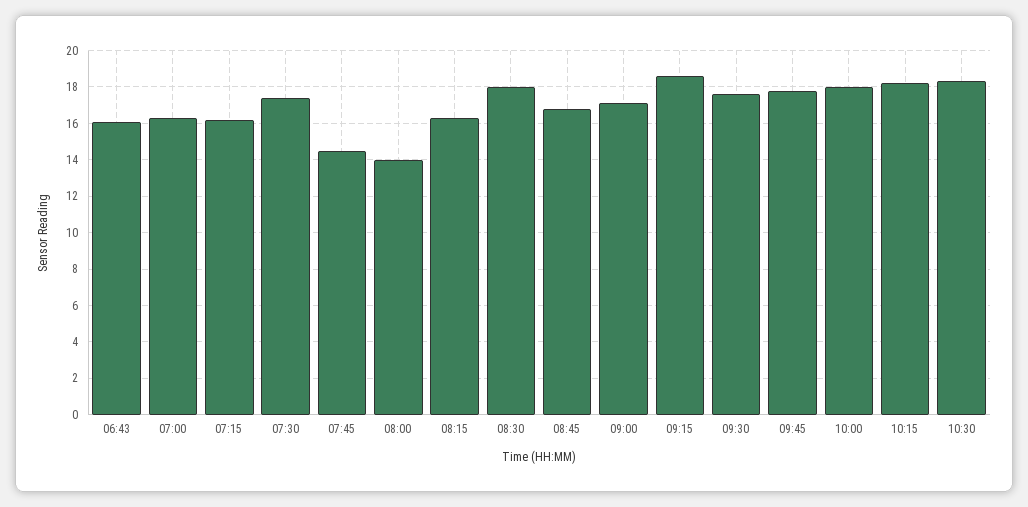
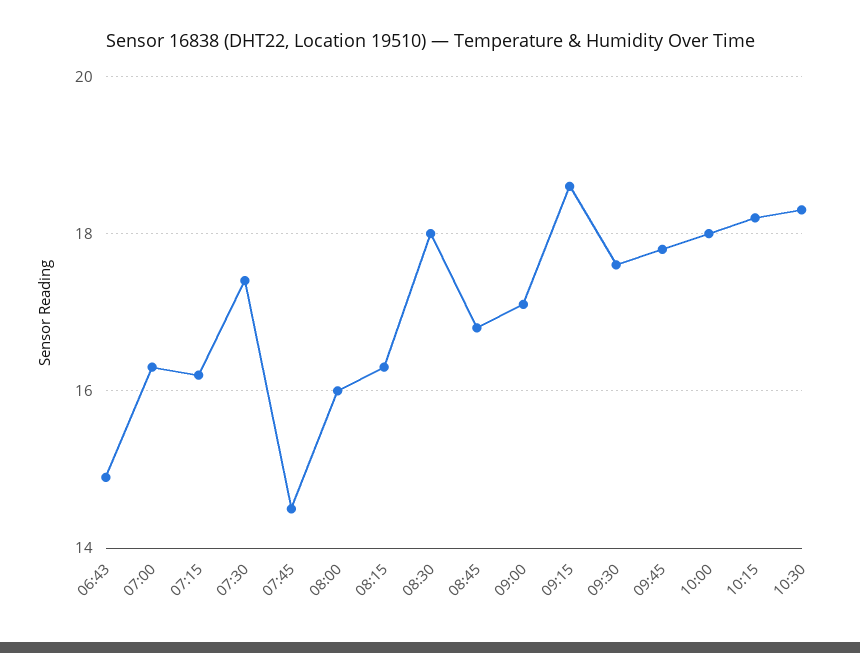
  {
-   "06:43": 16,
+   "06:43": 15,
    "07:00": 16.5,
    "07:15": 16,
    "07:30": 17.5,
    "07:45": 14.5,
-   "08:00": 14,
+   "08:00": 16,
    "08:15": 16.5,
    "08:30": 18,
    "08:45": 17,
    "09:00": 17,
    "09:15": 18.5,
    "09:30": 17.5,
    "09:45": 18,
    "10:00": 18,
    "10:15": 18,
    "10:30": 18.5
  }

